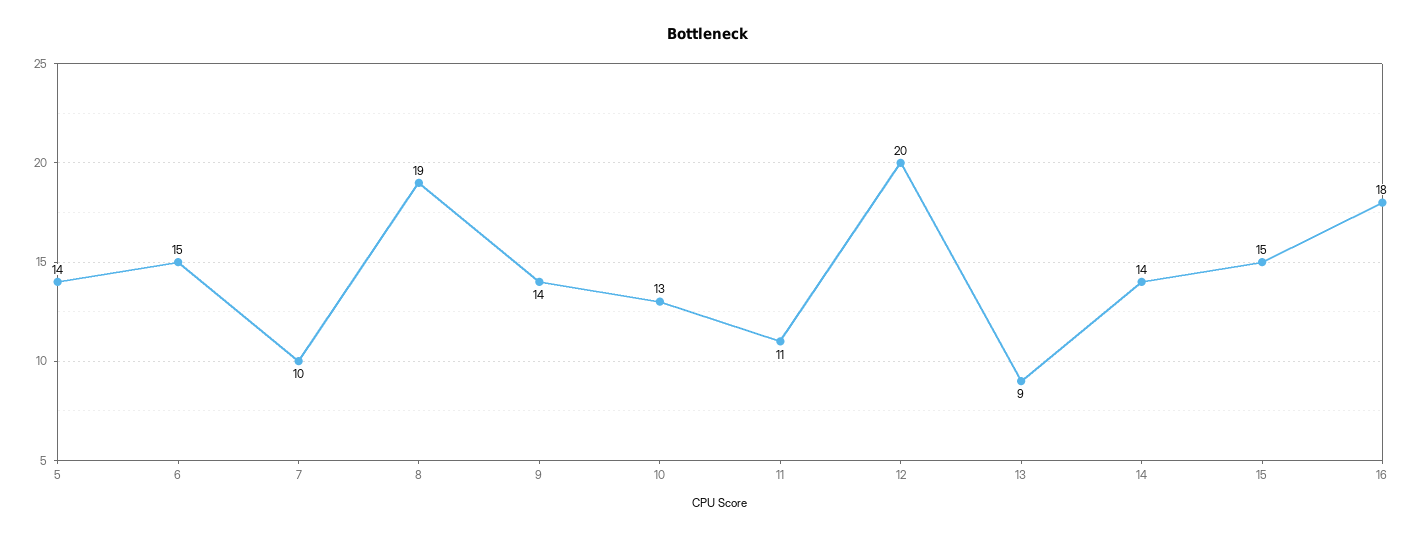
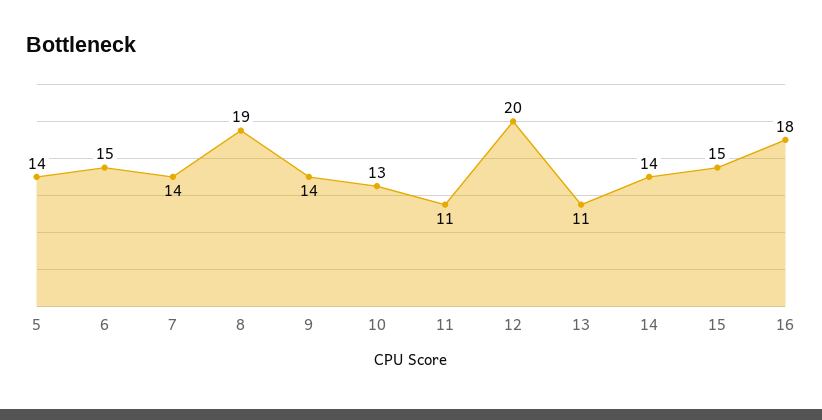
  {
    "5": 14,
    "6": 15,
-   "7": 10,
+   "7": 14,
    "8": 19,
    "9": 14,
    "10": 13,
    "11": 11,
    "12": 20,
-   "13": 9,
+   "13": 11,
    "14": 14,
    "15": 15,
    "16": 18
  }

